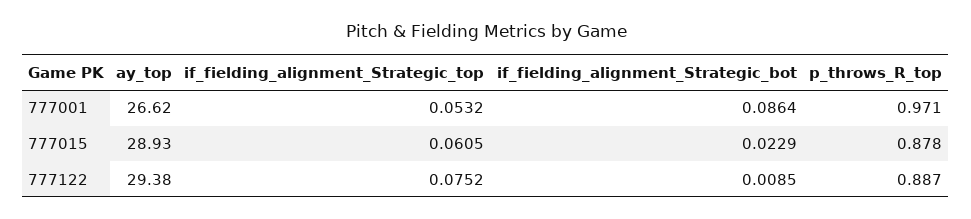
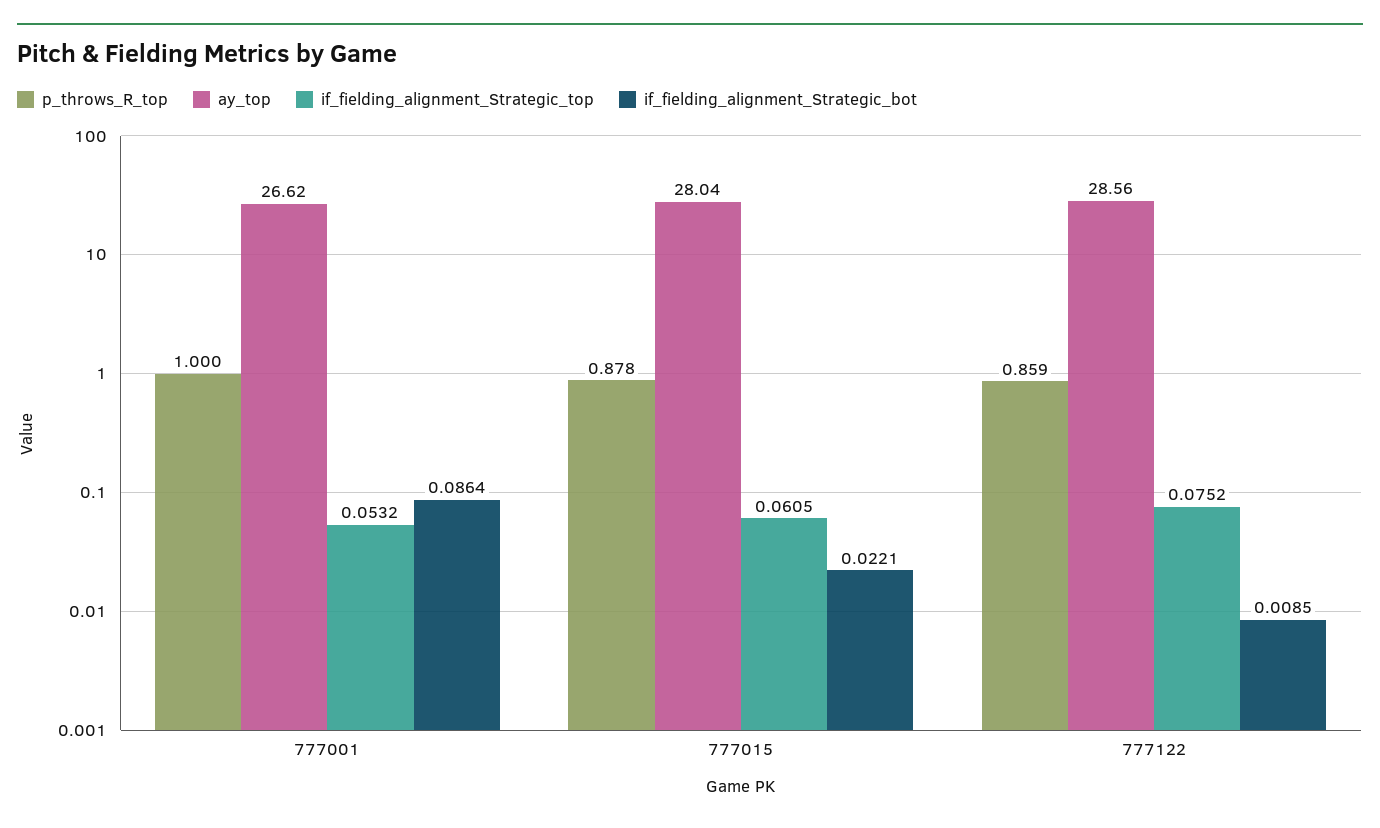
  {
    "ay_top": {
      "777001": 26.62,
-     "777015": 28.93,
+     "777015": 28.04,
-     "777122": 29.38
+     "777122": 28.56
    },
    "if_fielding_alignment_Strategic_top": {
      "777001": 0.0532,
      "777015": 0.0605,
      "777122": 0.0752
    },
    "if_fielding_alignment_Strategic_bot": {
      "777001": 0.0864,
-     "777015": 0.0229,
+     "777015": 0.0221,
      "777122": 0.0085
    },
    "p_throws_R_top": {
-     "777001": 0.971,
+     "777001": 1,
      "777015": 0.878,
-     "777122": 0.887
+     "777122": 0.859
    }
  }

